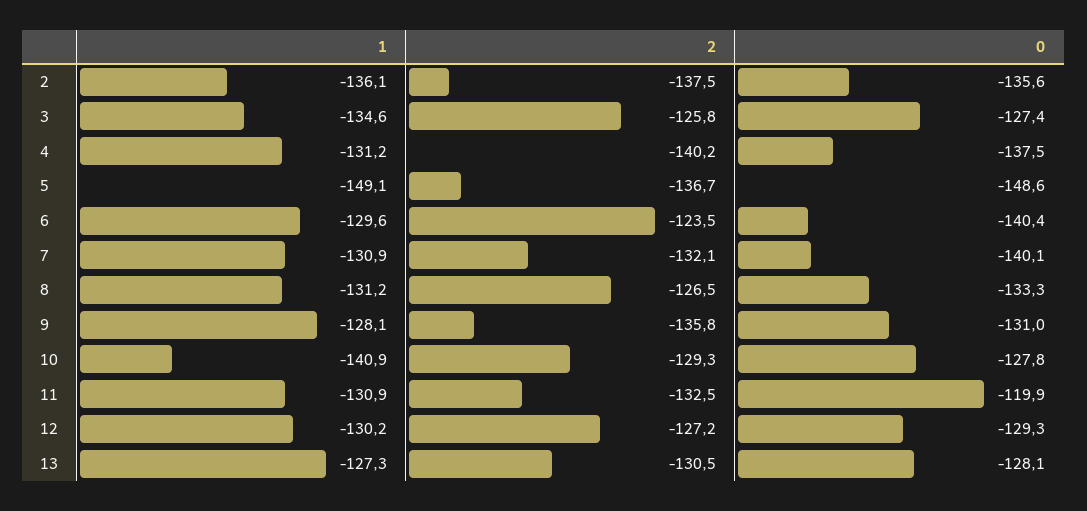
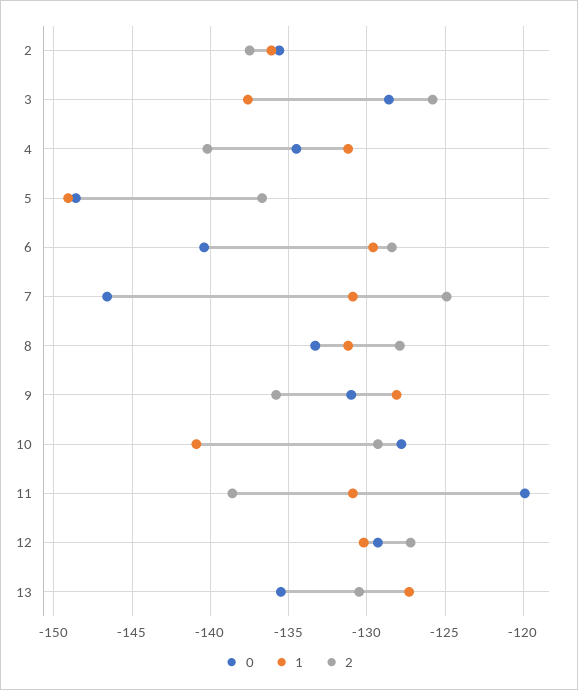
  {
    "1": {
      "2": -136.1,
-     "3": -134.6,
+     "3": -137.5,
      "4": -131.2,
      "5": -149.1,
      "6": -129.6,
      "7": -130.9,
      "8": -131.2,
      "9": -128.1,
      "10": -140.9,
      "11": -130.9,
      "12": -130.2,
      "13": -127.3
    },
    "2": {
      "2": -137.5,
      "3": -125.8,
      "4": -140.2,
      "5": -136.7,
-     "6": -123.5,
+     "6": -128.5,
-     "7": -132.1,
+     "7": -125,
-     "8": -126.5,
+     "8": -128,
      "9": -135.8,
      "10": -129.3,
-     "11": -132.5,
+     "11": -138.5,
      "12": -127.2,
      "13": -130.5
    },
    "0": {
      "2": -135.6,
-     "3": -127.4,
+     "3": -128.5,
-     "4": -137.5,
+     "4": -134.5,
      "5": -148.6,
      "6": -140.4,
-     "7": -140.1,
+     "7": -146.5,
      "8": -133.3,
      "9": -131,
      "10": -127.8,
      "11": -119.9,
      "12": -129.3,
-     "13": -128.1
+     "13": -135.5
    }
  }

